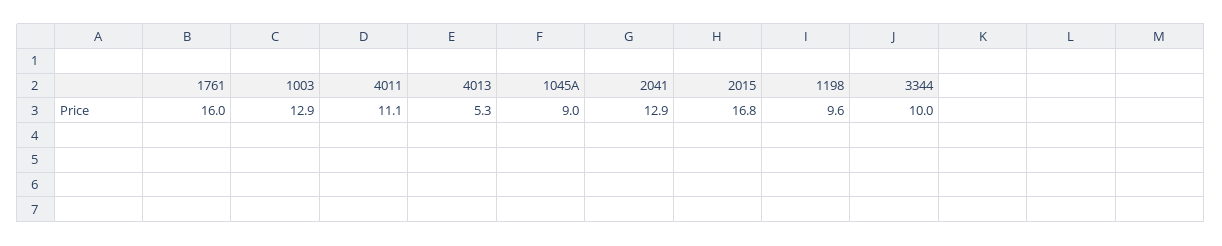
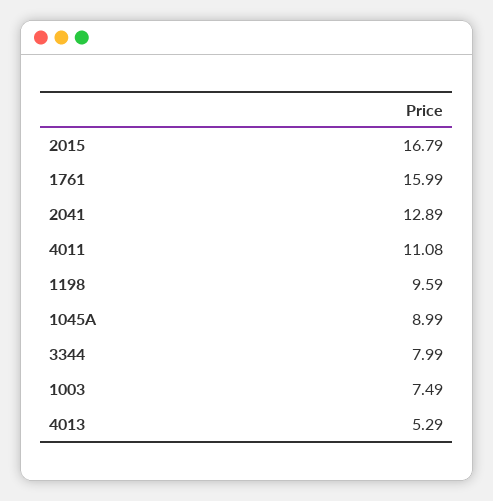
  {
    "1761": 15.99,
-   "1003": 12.9,
+   "1003": 7.49,
    "4011": 11.08,
    "4013": 5.29,
    "1045A": 8.99,
    "2041": 12.89,
    "2015": 16.79,
    "1198": 9.59,
-   "3344": 10
+   "3344": 7.99
  }

